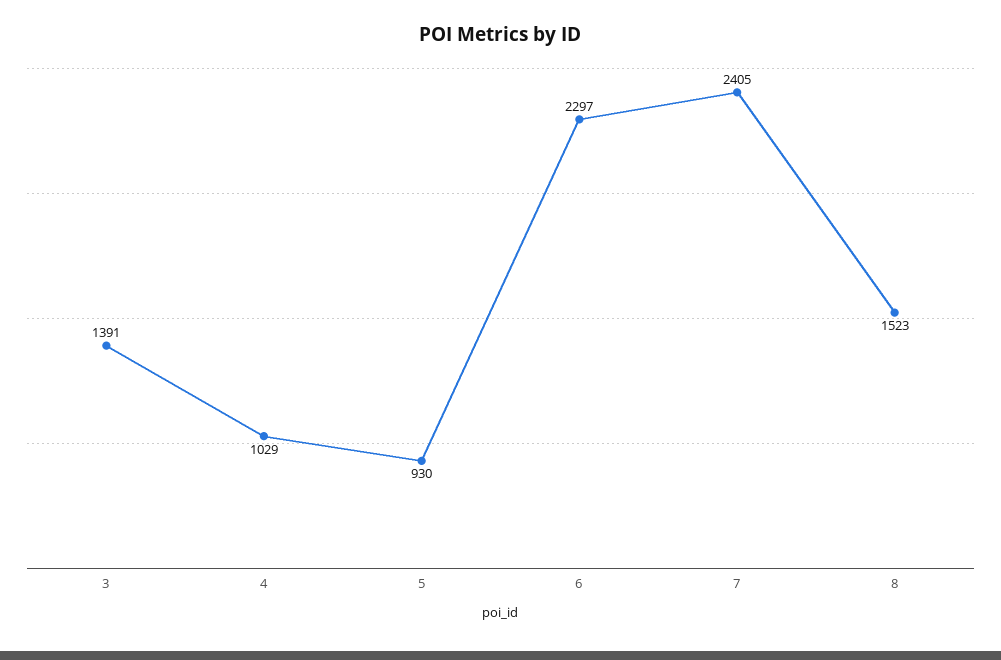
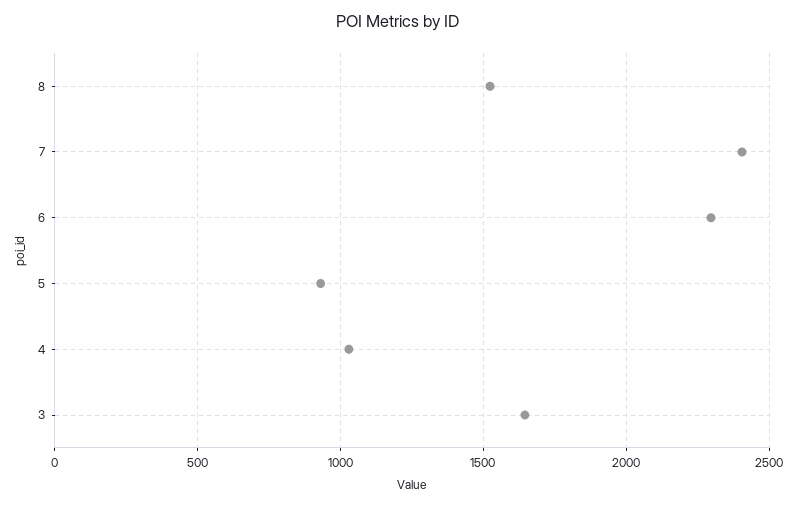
  {
-   "3": 1391,
+   "3": 1650,
    "4": 1029,
    "5": 930,
    "6": 2297,
    "7": 2405,
    "8": 1523
  }

